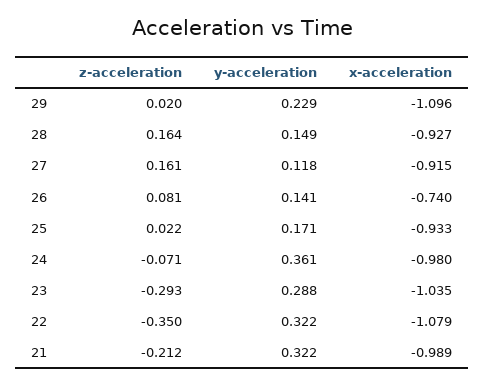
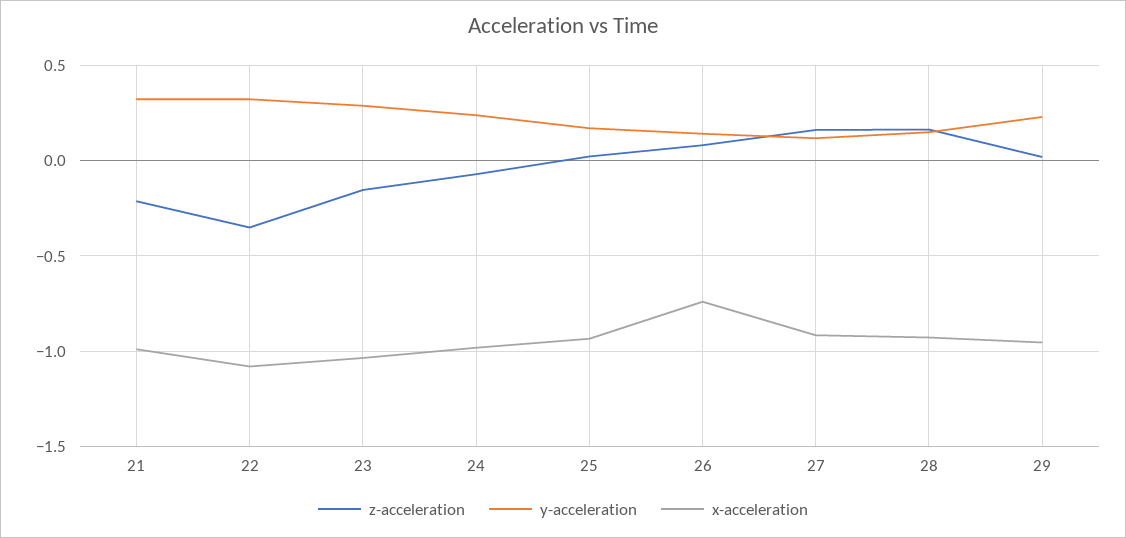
  {
    "z-acceleration": {
      "29": 0.02,
      "28": 0.164,
      "27": 0.161,
      "26": 0.081,
      "25": 0.022,
      "24": -0.071,
-     "23": -0.293,
+     "23": -0.15,
      "22": -0.35,
      "21": -0.212
    },
    "y-acceleration": {
      "29": 0.229,
      "28": 0.149,
      "27": 0.118,
      "26": 0.141,
      "25": 0.171,
-     "24": 0.361,
+     "24": 0.25,
      "23": 0.288,
      "22": 0.322,
      "21": 0.322
    },
    "x-acceleration": {
-     "29": -1.096,
+     "29": -0.95,
      "28": -0.927,
      "27": -0.915,
      "26": -0.74,
      "25": -0.933,
      "24": -0.98,
      "23": -1.035,
      "22": -1.079,
      "21": -0.989
    }
  }

